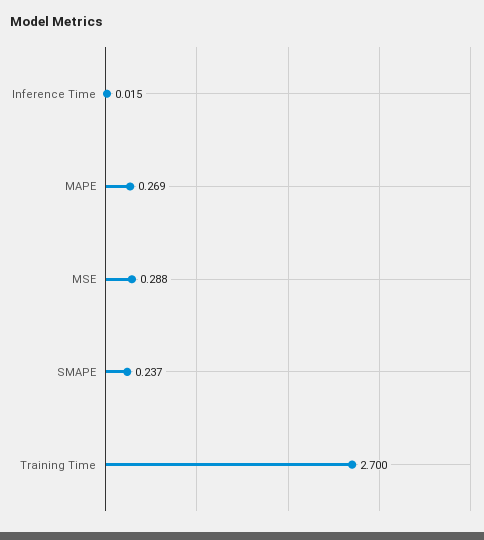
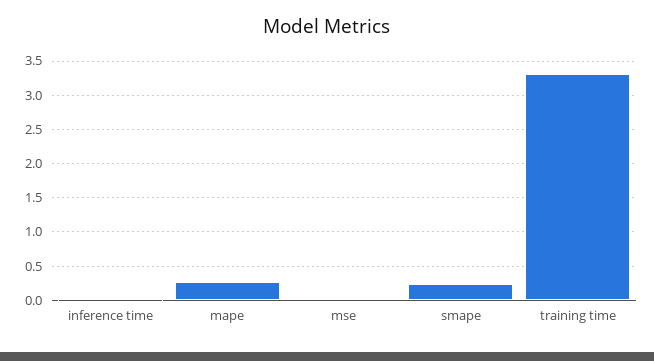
  {
    "Inference Time": 0.015,
    "MAPE": 0.269,
-   "MSE": 0.288,
+   "MSE": 0,
    "SMAPE": 0.237,
-   "Training Time": 2.7
+   "Training Time": 3.3
  }

